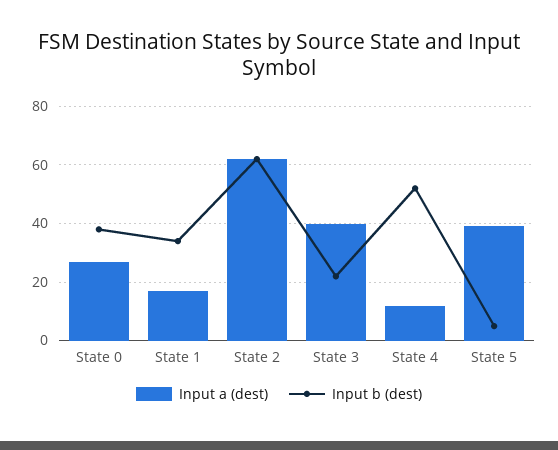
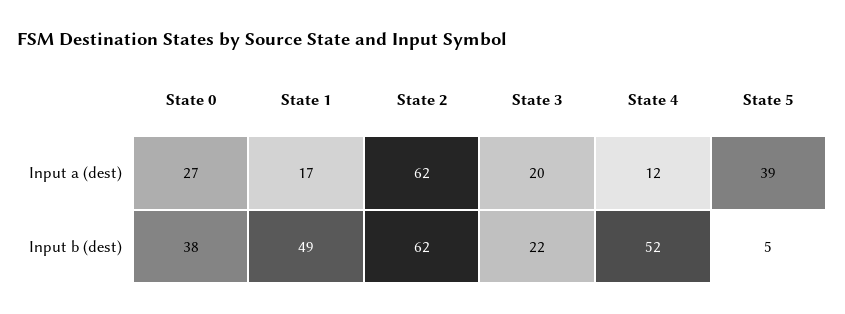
  {
    "Input a (dest)": {
      "State 0": 27,
      "State 1": 17,
      "State 2": 62,
-     "State 3": 40,
+     "State 3": 20,
      "State 4": 12,
      "State 5": 39
    },
    "Input b (dest)": {
      "State 0": 38,
-     "State 1": 35,
+     "State 1": 49,
      "State 2": 62,
      "State 3": 22,
      "State 4": 52,
      "State 5": 5
    }
  }

